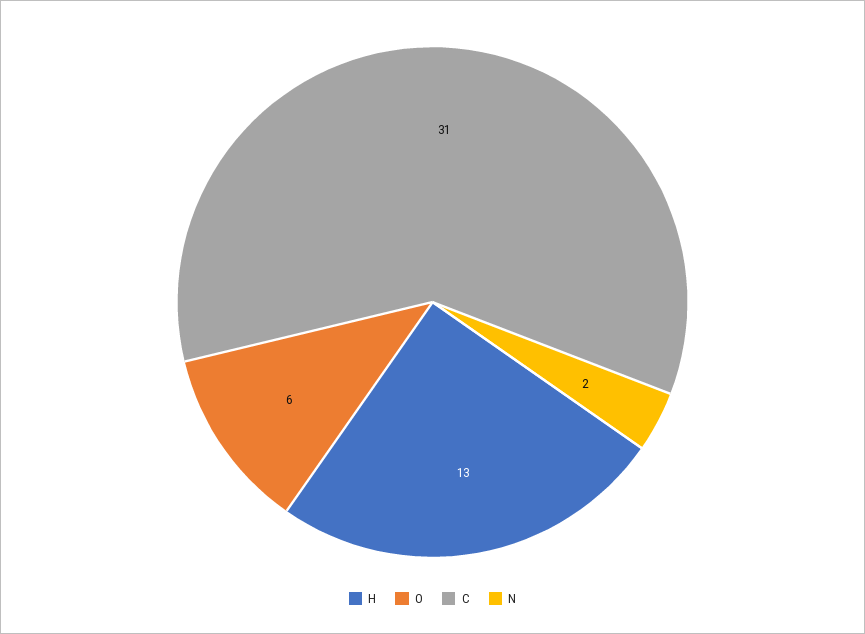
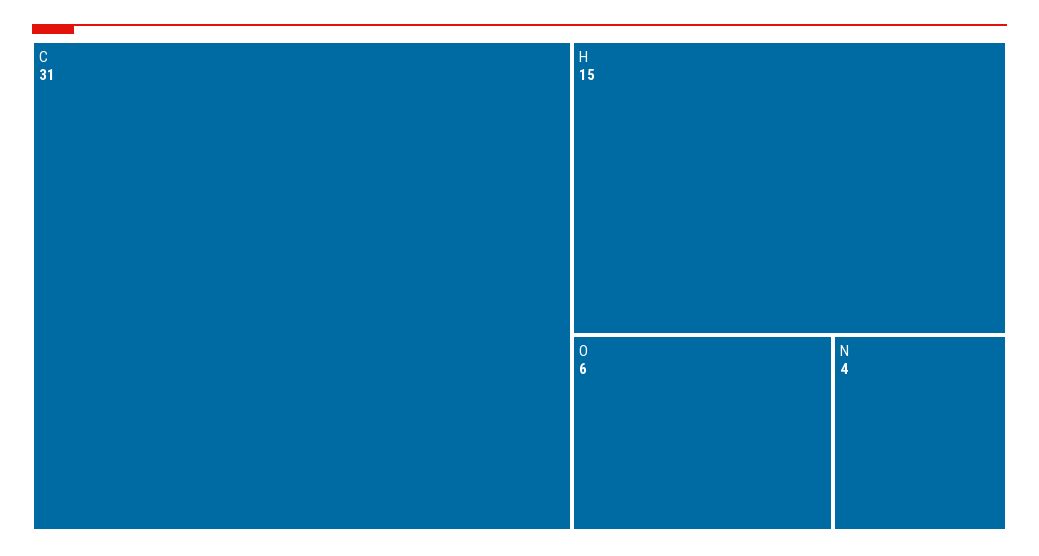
  {
-   "H": 13,
+   "H": 15,
    "O": 6,
    "C": 31,
-   "N": 2
+   "N": 4
  }

